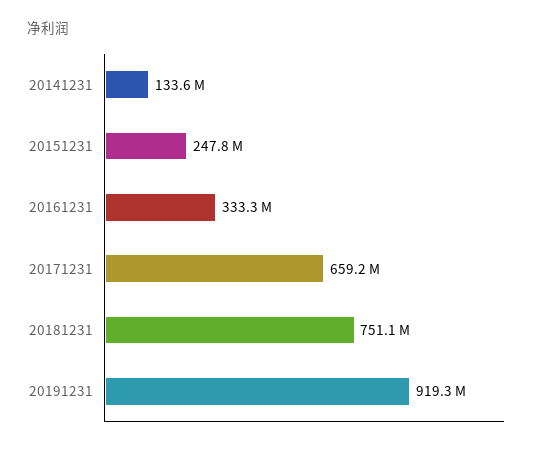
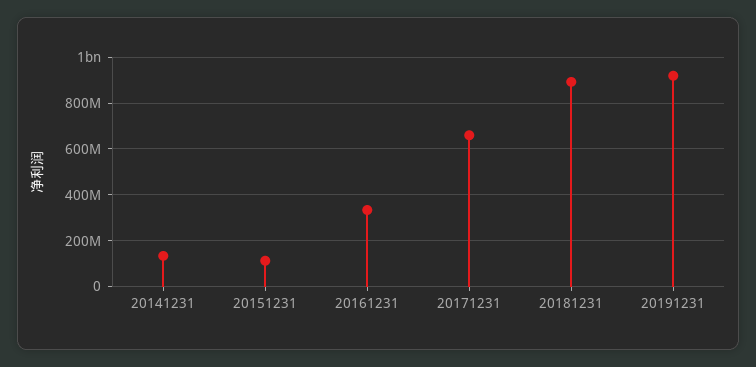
  {
    "20141231": 133600000,
-   "20151231": 247800000,
+   "20151231": 100000000,
    "20161231": 333300000,
    "20171231": 659200000,
-   "20181231": 751100000,
+   "20181231": 900000000,
    "20191231": 919300000
  }

